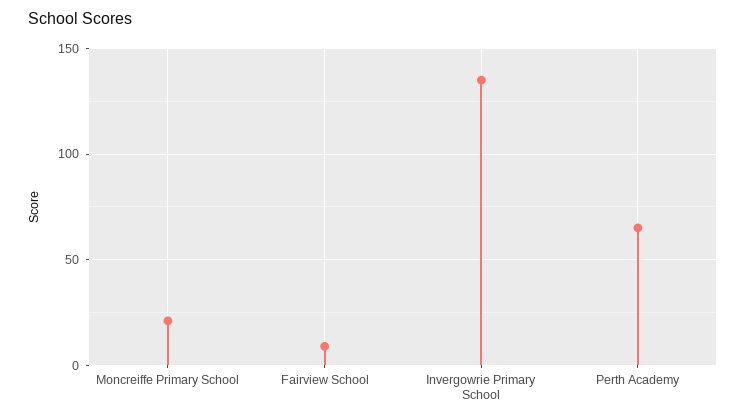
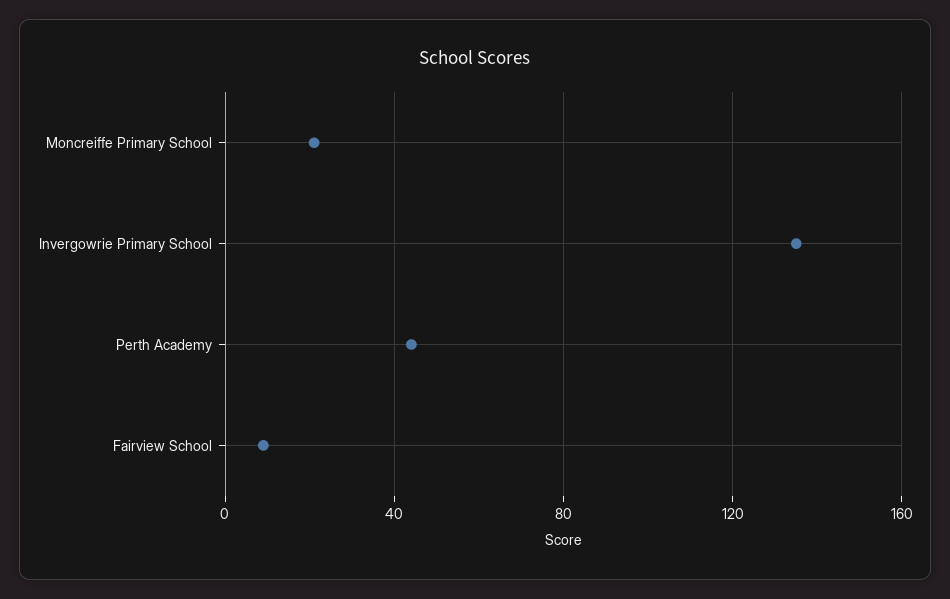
  {
    "Moncreiffe Primary School": 20,
    "Fairview School": 10,
    "Invergowrie Primary School": 135,
-   "Perth Academy": 65
+   "Perth Academy": 45
  }

